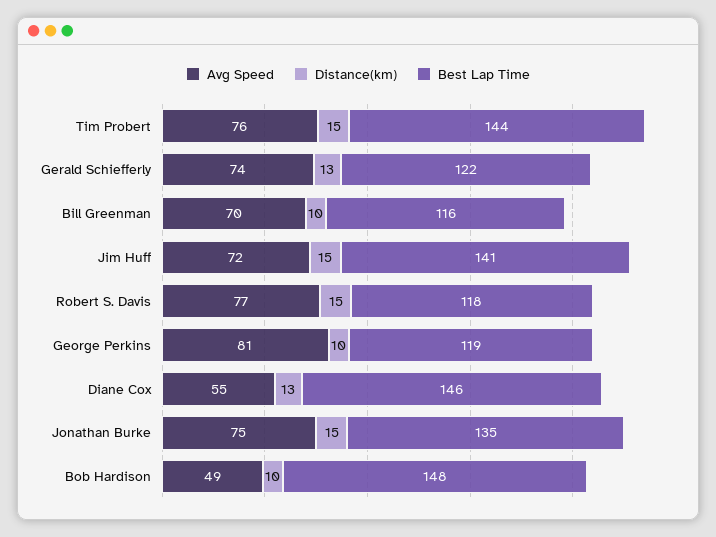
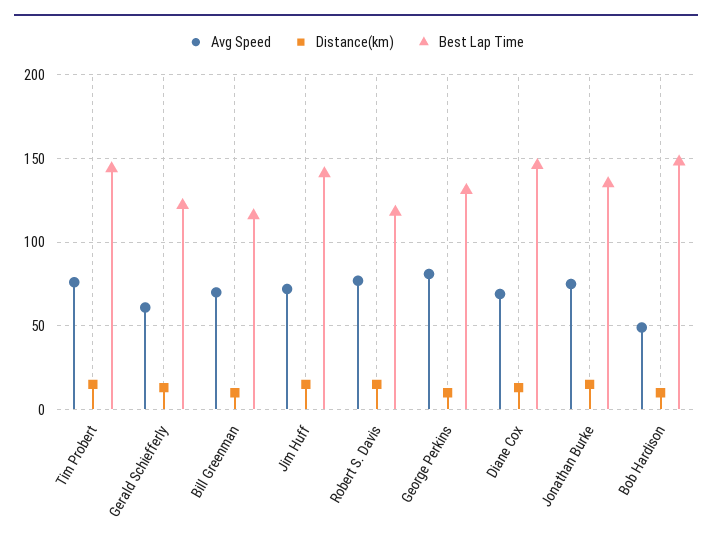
  {
    "Avg Speed": {
      "Tim Probert": 76,
-     "Gerald Schiefferly": 74,
+     "Gerald Schiefferly": 60,
      "Bill Greenman": 70,
      "Jim Huff": 72,
      "Robert S. Davis": 77,
      "George Perkins": 81,
-     "Diane Cox": 55,
+     "Diane Cox": 70,
      "Jonathan Burke": 75,
      "Bob Hardison": 49
    },
    "Distance(km)": {
      "Tim Probert": 15,
      "Gerald Schiefferly": 13,
      "Bill Greenman": 10,
      "Jim Huff": 15,
      "Robert S. Davis": 15,
      "George Perkins": 10,
      "Diane Cox": 13,
      "Jonathan Burke": 15,
      "Bob Hardison": 10
    },
    "Best Lap Time": {
      "Tim Probert": 144,
      "Gerald Schiefferly": 122,
      "Bill Greenman": 116,
      "Jim Huff": 141,
      "Robert S. Davis": 118,
-     "George Perkins": 119,
+     "George Perkins": 130,
      "Diane Cox": 146,
      "Jonathan Burke": 135,
      "Bob Hardison": 148
    }
  }

